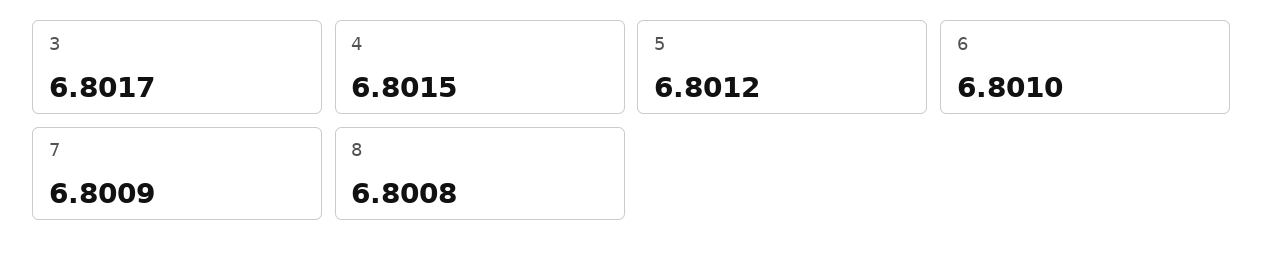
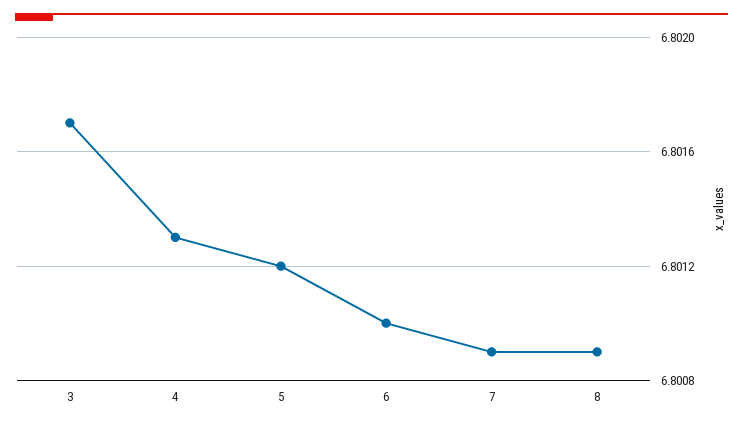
  {
    "3": 6.8017,
-   "4": 6.8015,
+   "4": 6.8013,
    "5": 6.8012,
    "6": 6.801,
    "7": 6.8009,
-   "8": 6.8008
+   "8": 6.8009
  }

